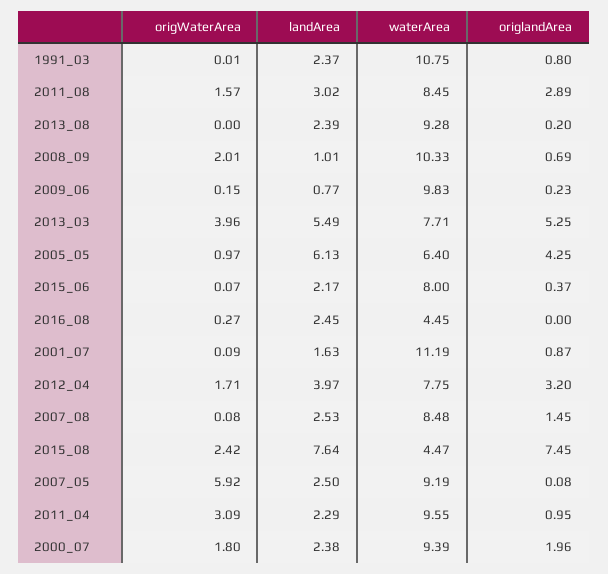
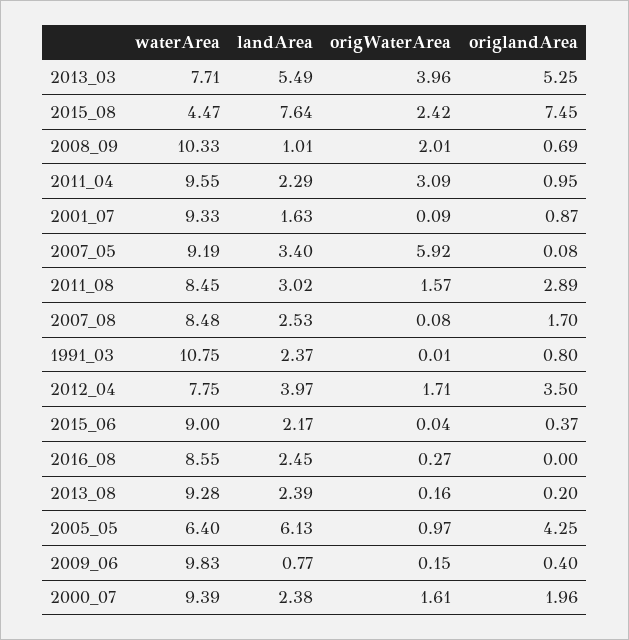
  {
    "origWaterArea": {
      "1991_03": 0.01,
      "2011_08": 1.57,
-     "2013_08": 0,
+     "2013_08": 0.16,
      "2008_09": 2.01,
      "2009_06": 0.15,
      "2013_03": 3.96,
      "2005_05": 0.97,
-     "2015_06": 0.07,
+     "2015_06": 0.04,
      "2016_08": 0.27,
      "2001_07": 0.09,
      "2012_04": 1.71,
      "2007_08": 0.08,
      "2015_08": 2.42,
      "2007_05": 5.92,
      "2011_04": 3.09,
-     "2000_07": 1.8
+     "2000_07": 1.61
    },
    "landArea": {
      "1991_03": 2.37,
      "2011_08": 3.02,
      "2013_08": 2.39,
      "2008_09": 1.01,
      "2009_06": 0.77,
      "2013_03": 5.49,
      "2005_05": 6.13,
      "2015_06": 2.17,
      "2016_08": 2.45,
      "2001_07": 1.63,
      "2012_04": 3.97,
      "2007_08": 2.53,
      "2015_08": 7.64,
-     "2007_05": 2.5,
+     "2007_05": 3.4,
      "2011_04": 2.29,
      "2000_07": 2.38
    },
    "waterArea": {
      "1991_03": 10.75,
      "2011_08": 8.45,
      "2013_08": 9.28,
      "2008_09": 10.33,
      "2009_06": 9.83,
      "2013_03": 7.71,
      "2005_05": 6.4,
-     "2015_06": 8,
+     "2015_06": 9,
-     "2016_08": 4.45,
+     "2016_08": 8.55,
-     "2001_07": 11.19,
+     "2001_07": 9.33,
      "2012_04": 7.75,
      "2007_08": 8.48,
      "2015_08": 4.47,
      "2007_05": 9.19,
      "2011_04": 9.55,
      "2000_07": 9.39
    },
    "origlandArea": {
      "1991_03": 0.8,
      "2011_08": 2.89,
      "2013_08": 0.2,
      "2008_09": 0.69,
-     "2009_06": 0.23,
+     "2009_06": 0.4,
      "2013_03": 5.25,
      "2005_05": 4.25,
      "2015_06": 0.37,
      "2016_08": 0,
      "2001_07": 0.87,
-     "2012_04": 3.2,
+     "2012_04": 3.5,
-     "2007_08": 1.45,
+     "2007_08": 1.7,
      "2015_08": 7.45,
      "2007_05": 0.08,
      "2011_04": 0.95,
      "2000_07": 1.96
    }
  }

